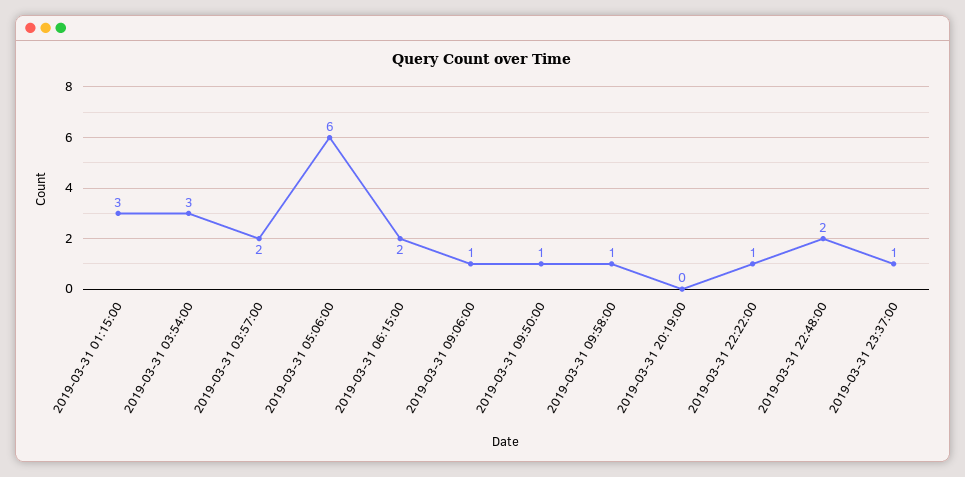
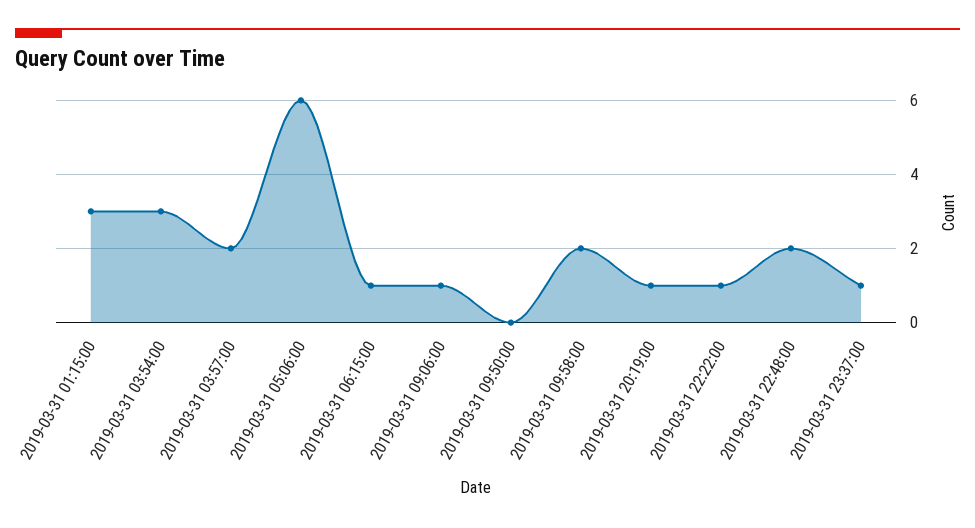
  {
    "2019-03-31 01:15:00": 3,
    "2019-03-31 03:54:00": 3,
    "2019-03-31 03:57:00": 2,
    "2019-03-31 05:06:00": 6,
-   "2019-03-31 06:15:00": 2,
+   "2019-03-31 06:15:00": 1,
    "2019-03-31 09:06:00": 1,
-   "2019-03-31 09:50:00": 1,
+   "2019-03-31 09:50:00": 0,
-   "2019-03-31 09:58:00": 1,
+   "2019-03-31 09:58:00": 2,
-   "2019-03-31 20:19:00": 0,
+   "2019-03-31 20:19:00": 1,
    "2019-03-31 22:22:00": 1,
    "2019-03-31 22:48:00": 2,
    "2019-03-31 23:37:00": 1
  }

